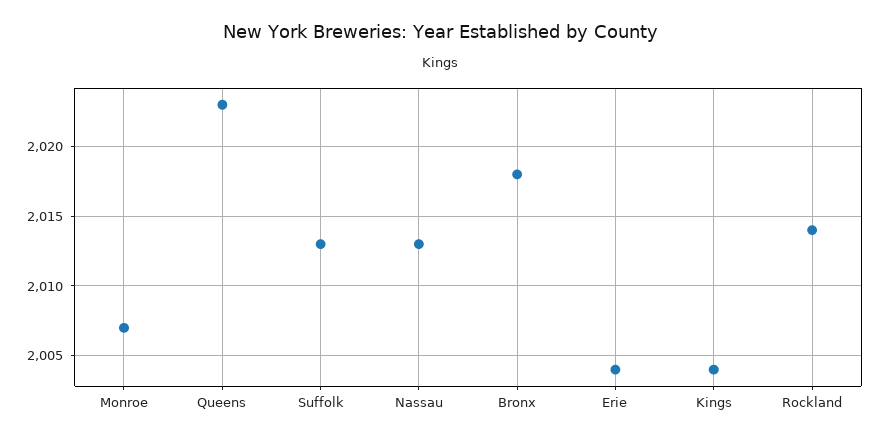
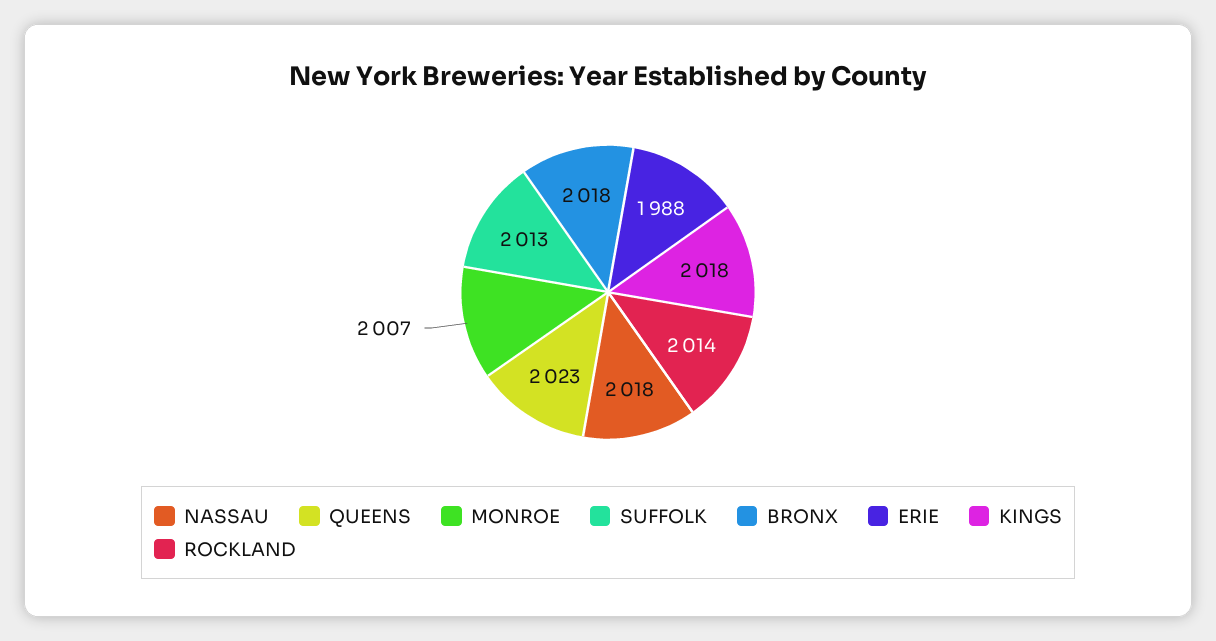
  {
    "Monroe": 2007,
    "Queens": 2023,
    "Suffolk": 2013,
-   "Nassau": 2013,
+   "Nassau": 2018,
    "Bronx": 2018,
-   "Erie": 2004,
+   "Erie": 1988,
-   "Kings": 2004,
+   "Kings": 2018,
    "Rockland": 2014
  }

